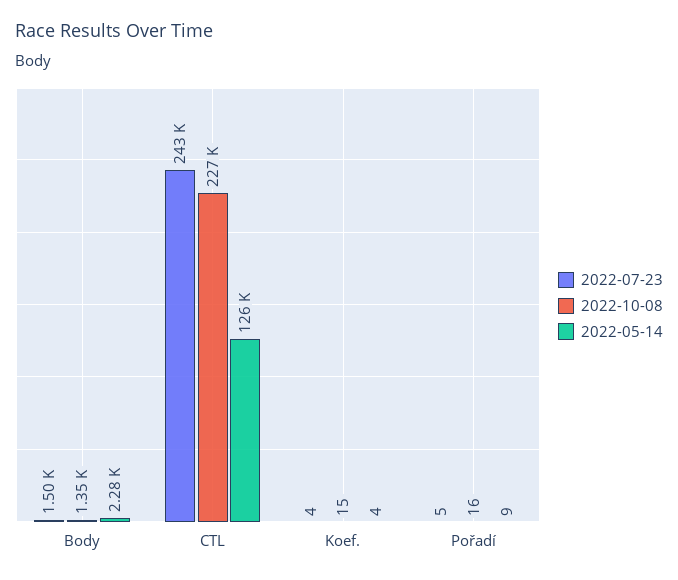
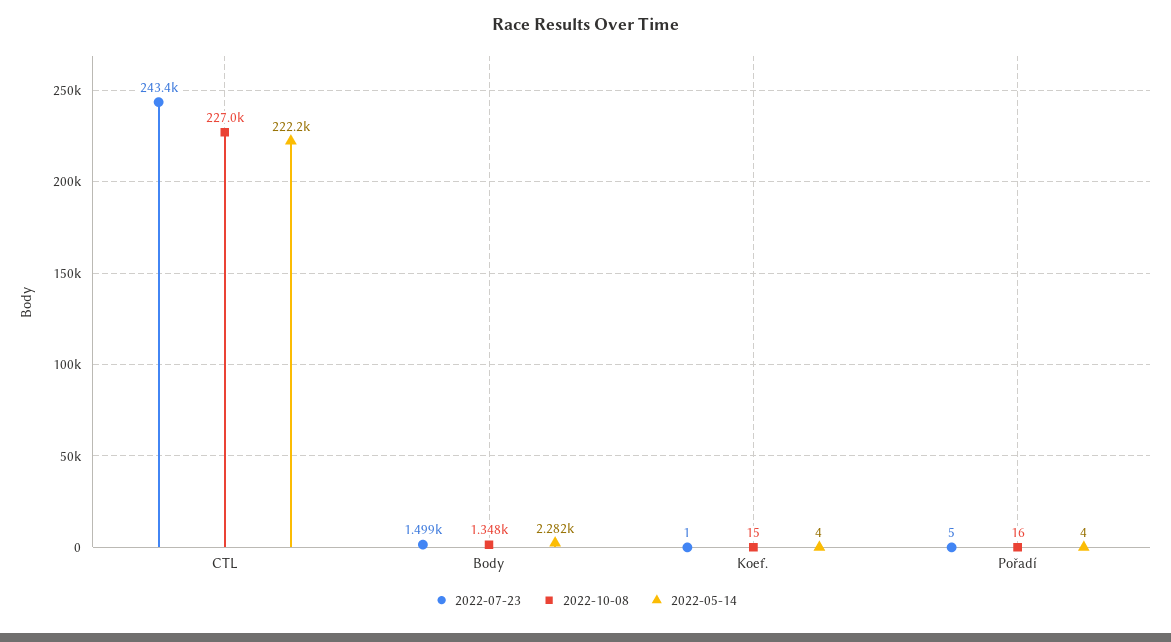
  {
    "2022-07-23": {
      "Body": 1499,
      "CTL": 243400,
-     "Koef.": 4,
+     "Koef.": 1,
      "Pořadí": 5
    },
    "2022-10-08": {
      "Body": 1348,
      "CTL": 227000,
      "Koef.": 15,
      "Pořadí": 16
    },
    "2022-05-14": {
      "Body": 2282,
-     "CTL": 126000,
+     "CTL": 222200,
      "Koef.": 4,
-     "Pořadí": 9
+     "Pořadí": 4
    }
  }

